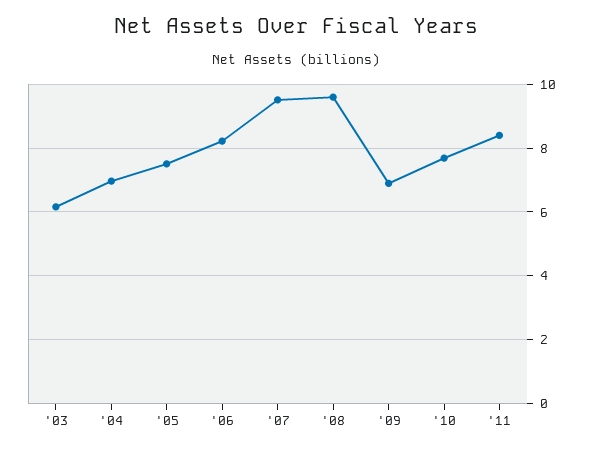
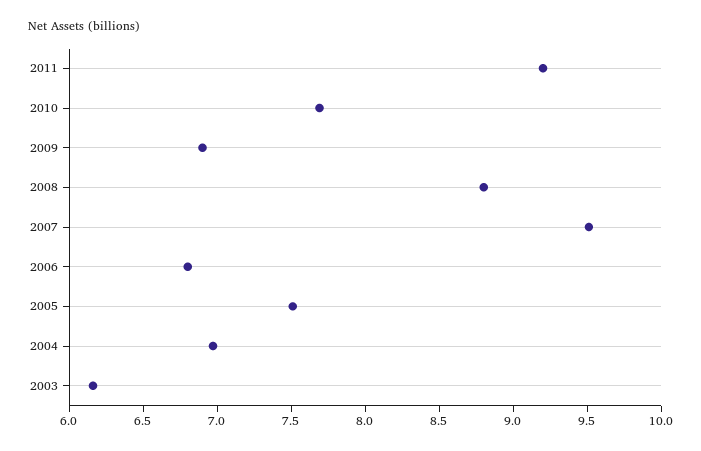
  {
    "'03": 6.2,
    "'04": 7,
    "'05": 7.5,
-   "'06": 8.2,
+   "'06": 6.8,
    "'07": 9.5,
-   "'08": 9.6,
+   "'08": 8.8,
    "'09": 6.9,
    "'10": 7.7,
-   "'11": 8.4
+   "'11": 9.2
  }

